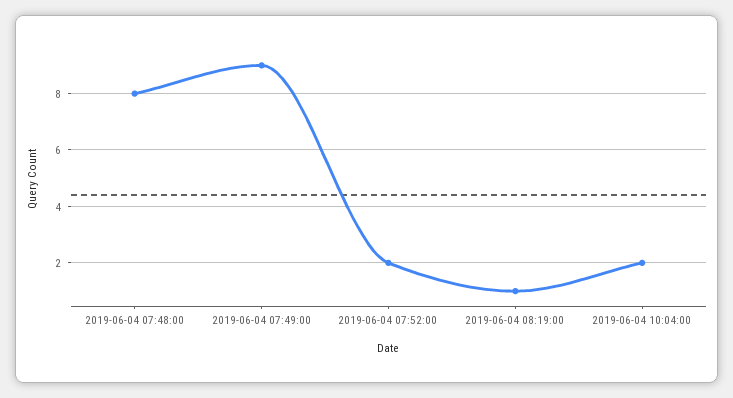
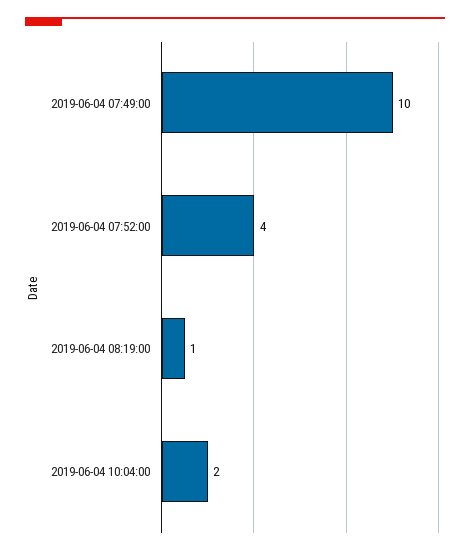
  {
-   "2019-06-04 07:48:00": 8,
-   "2019-06-04 07:49:00": 9,
+   "2019-06-04 07:49:00": 10,
-   "2019-06-04 07:52:00": 2,
+   "2019-06-04 07:52:00": 4,
    "2019-06-04 08:19:00": 1,
    "2019-06-04 10:04:00": 2
  }

